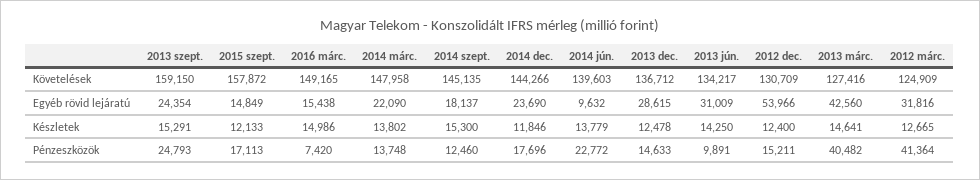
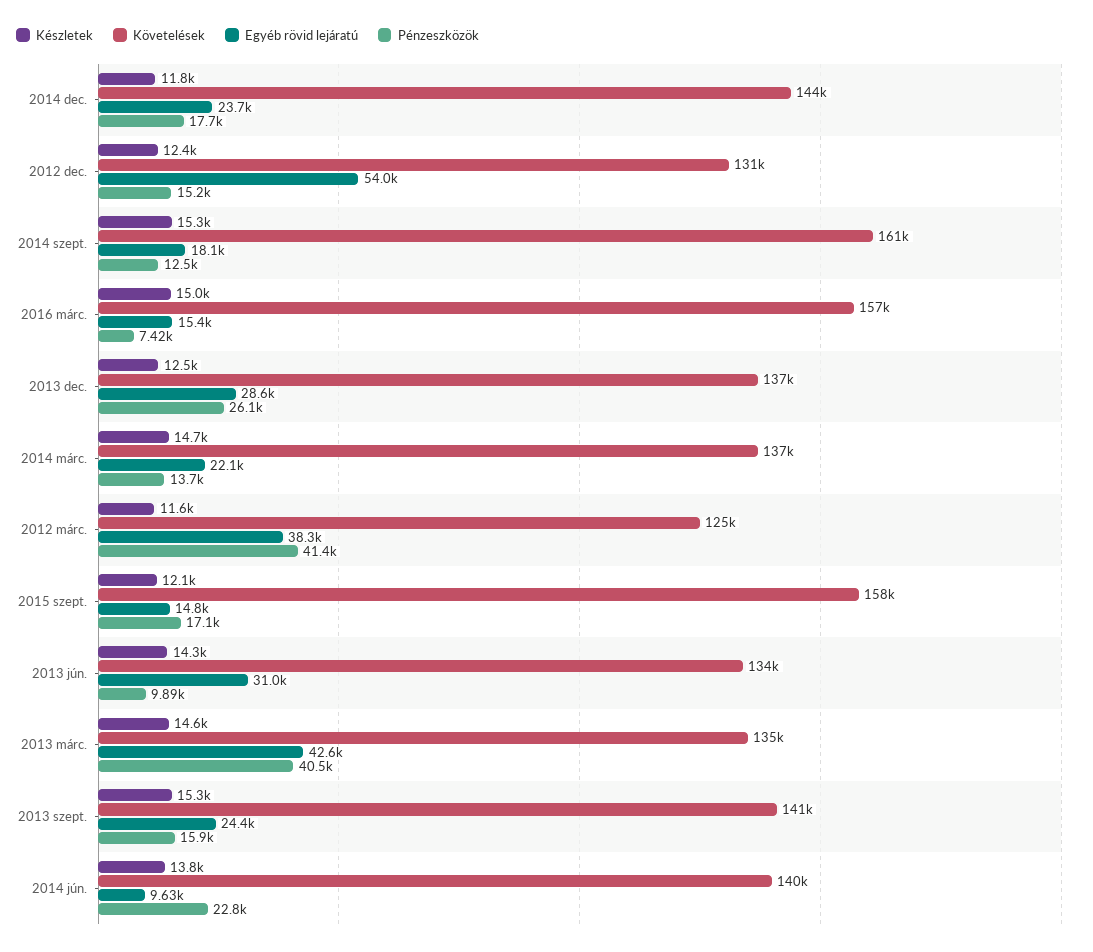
  {
    "Követelések": {
-     "2013 szept.": 159150,
+     "2013 szept.": 141000,
      "2015 szept.": 157872,
-     "2016 márc.": 149165,
+     "2016 márc.": 157000,
-     "2014 márc.": 147958,
+     "2014 márc.": 137000,
-     "2014 szept.": 145135,
+     "2014 szept.": 161000,
      "2014 dec.": 144266,
      "2014 jún.": 139603,
      "2013 dec.": 136712,
      "2013 jún.": 134217,
      "2012 dec.": 130709,
-     "2013 márc.": 127416,
+     "2013 márc.": 135000,
      "2012 márc.": 124909
    },
    "Egyéb rövid lejáratú": {
      "2013 szept.": 24354,
      "2015 szept.": 14849,
      "2016 márc.": 15438,
      "2014 márc.": 22090,
      "2014 szept.": 18137,
      "2014 dec.": 23690,
      "2014 jún.": 9632,
      "2013 dec.": 28615,
      "2013 jún.": 31009,
      "2012 dec.": 53966,
      "2013 márc.": 42560,
-     "2012 márc.": 31816
+     "2012 márc.": 38300
    },
    "Készletek": {
      "2013 szept.": 15291,
      "2015 szept.": 12133,
      "2016 márc.": 14986,
-     "2014 márc.": 13802,
+     "2014 márc.": 14700,
      "2014 szept.": 15300,
      "2014 dec.": 11846,
      "2014 jún.": 13779,
      "2013 dec.": 12478,
      "2013 jún.": 14250,
      "2012 dec.": 12400,
      "2013 márc.": 14641,
-     "2012 márc.": 12665
+     "2012 márc.": 11600
    },
    "Pénzeszközök": {
-     "2013 szept.": 24793,
+     "2013 szept.": 15900,
      "2015 szept.": 17113,
      "2016 márc.": 7420,
      "2014 márc.": 13748,
      "2014 szept.": 12460,
      "2014 dec.": 17696,
      "2014 jún.": 22772,
-     "2013 dec.": 14633,
+     "2013 dec.": 26100,
      "2013 jún.": 9891,
      "2012 dec.": 15211,
      "2013 márc.": 40482,
      "2012 márc.": 41364
    }
  }

